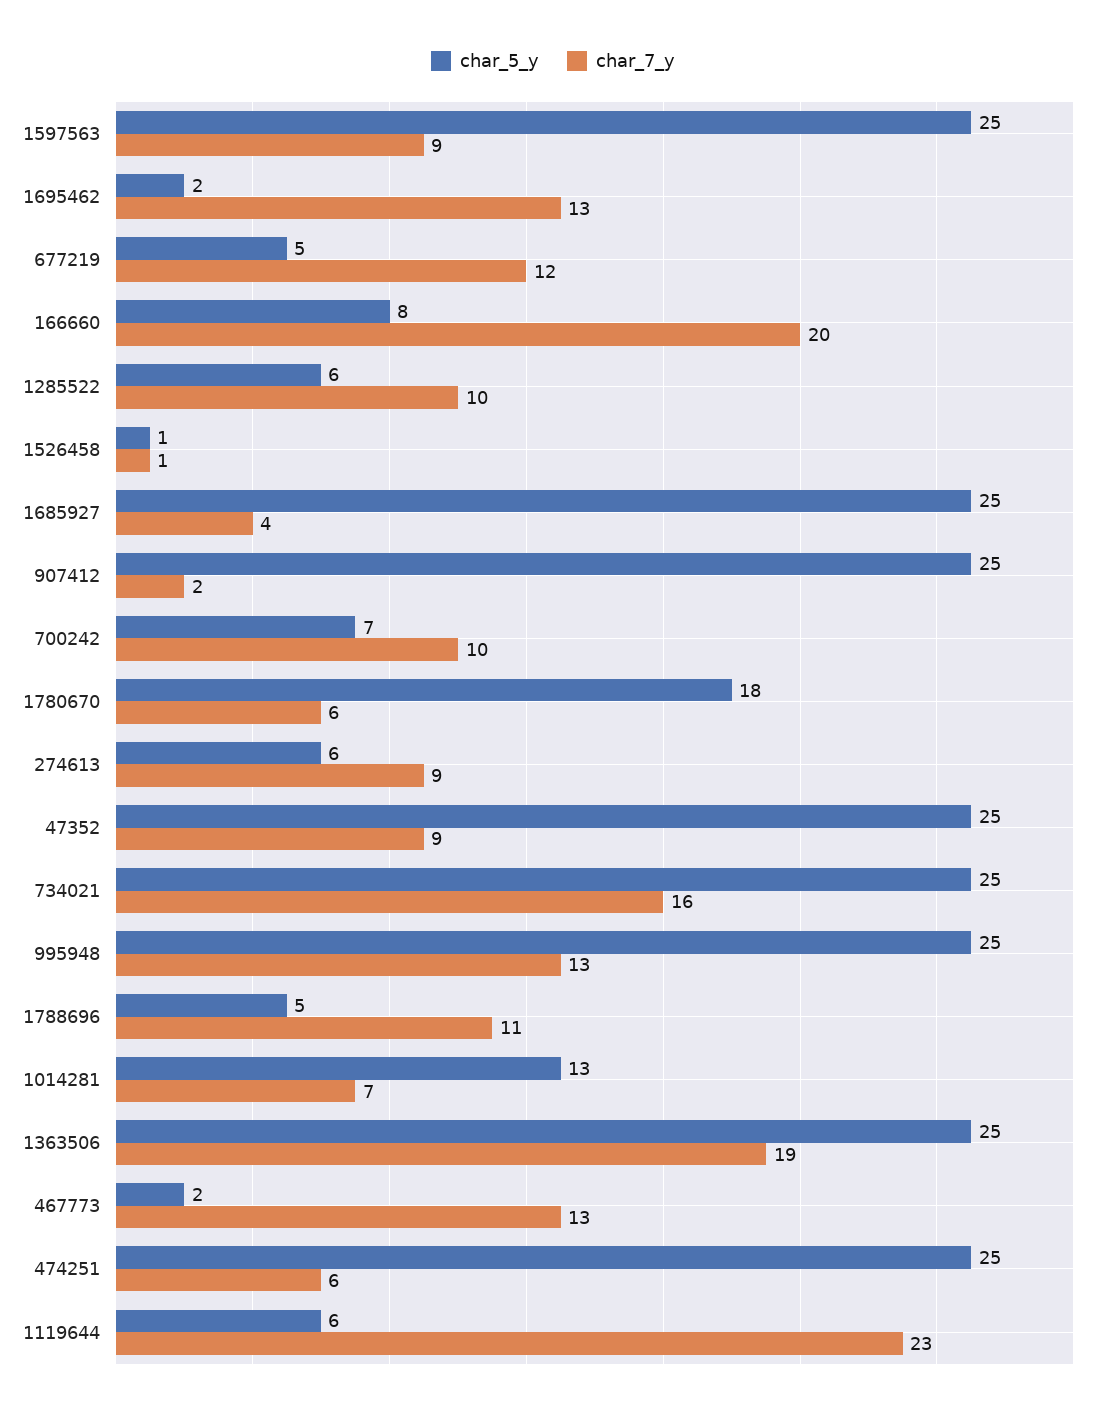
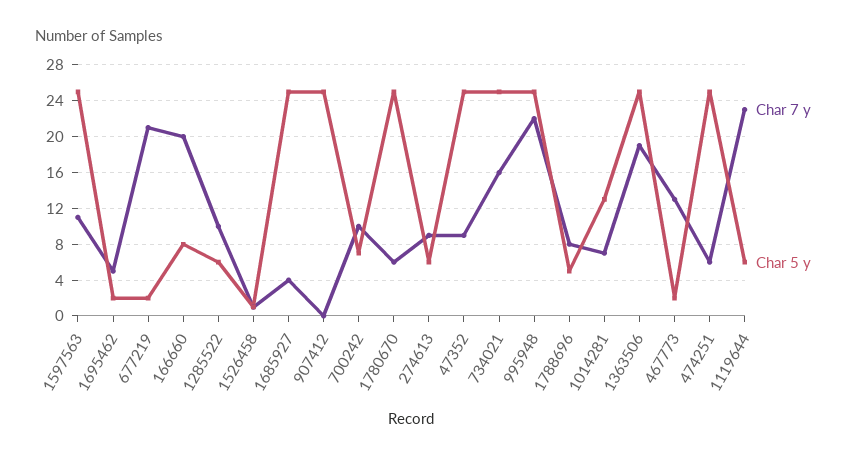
  {
    "char_5_y": {
      "1597563": 25,
      "1695462": 2,
-     "677219": 5,
+     "677219": 2,
      "166660": 8,
      "1285522": 6,
      "1526458": 1,
      "1685927": 25,
      "907412": 25,
      "700242": 7,
-     "1780670": 18,
+     "1780670": 25,
      "274613": 6,
      "47352": 25,
      "734021": 25,
      "995948": 25,
      "1788696": 5,
      "1014281": 13,
      "1363506": 25,
      "467773": 2,
      "474251": 25,
      "1119644": 6
    },
    "char_7_y": {
-     "1597563": 9,
+     "1597563": 11,
-     "1695462": 13,
+     "1695462": 5,
-     "677219": 12,
+     "677219": 21,
      "166660": 20,
      "1285522": 10,
      "1526458": 1,
      "1685927": 4,
-     "907412": 2,
+     "907412": 0,
      "700242": 10,
      "1780670": 6,
      "274613": 9,
      "47352": 9,
      "734021": 16,
-     "995948": 13,
+     "995948": 22,
-     "1788696": 11,
+     "1788696": 8,
      "1014281": 7,
      "1363506": 19,
      "467773": 13,
      "474251": 6,
      "1119644": 23
    }
  }

